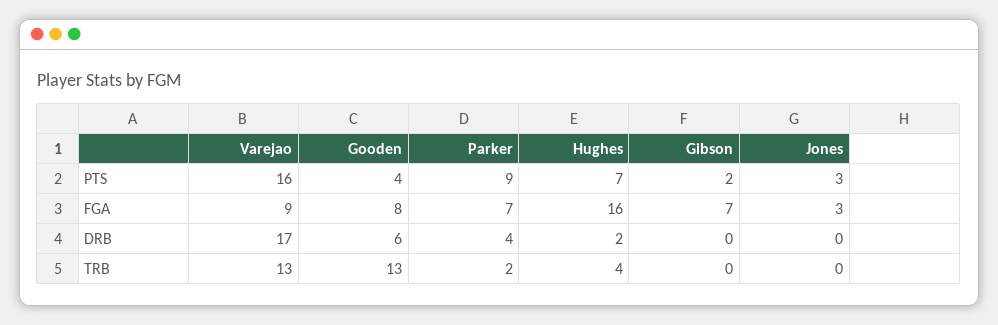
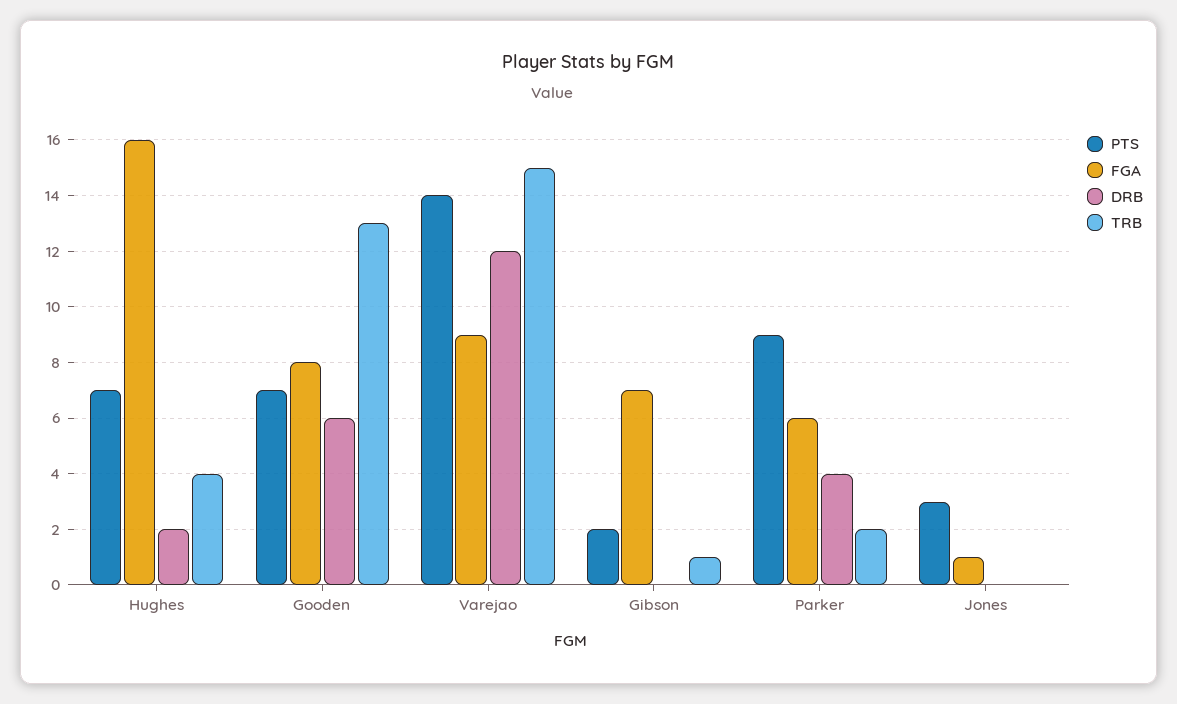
  {
    "PTS": {
-     "Varejao": 16,
+     "Varejao": 14,
-     "Gooden": 4,
+     "Gooden": 7,
      "Parker": 9,
      "Hughes": 7,
      "Gibson": 2,
      "Jones": 3
    },
    "FGA": {
      "Varejao": 9,
      "Gooden": 8,
-     "Parker": 7,
+     "Parker": 6,
      "Hughes": 16,
      "Gibson": 7,
-     "Jones": 3
+     "Jones": 1
    },
    "DRB": {
-     "Varejao": 17,
+     "Varejao": 12,
      "Gooden": 6,
      "Parker": 4,
      "Hughes": 2,
      "Gibson": 0,
      "Jones": 0
    },
    "TRB": {
-     "Varejao": 13,
+     "Varejao": 15,
      "Gooden": 13,
      "Parker": 2,
      "Hughes": 4,
-     "Gibson": 0,
+     "Gibson": 1,
      "Jones": 0
    }
  }

